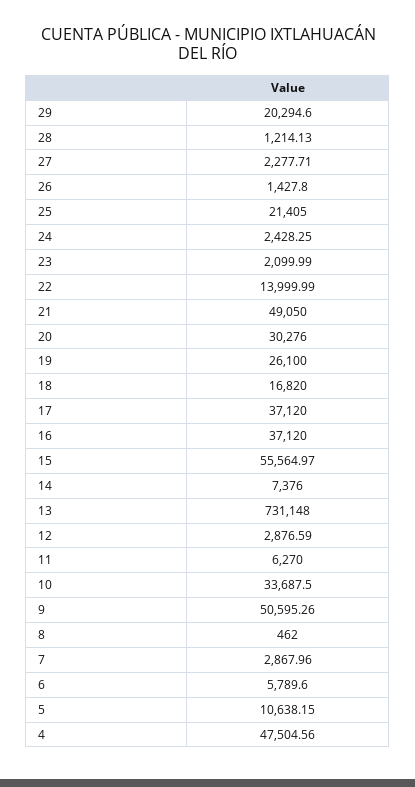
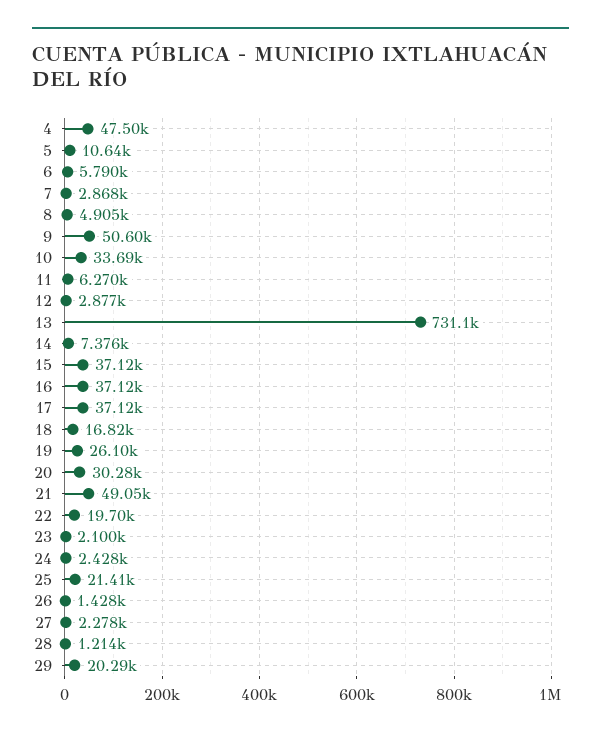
  {
    "29": 20294.6,
    "28": 1214.13,
    "27": 2277.71,
    "26": 1427.8,
    "25": 21405,
    "24": 2428.25,
    "23": 2099.99,
-   "22": 13999.99,
+   "22": 19700,
    "21": 49050,
    "20": 30276,
    "19": 26100,
    "18": 16820,
    "17": 37120,
    "16": 37120,
-   "15": 55564.97,
+   "15": 37120,
    "14": 7376,
    "13": 731148,
    "12": 2876.59,
    "11": 6270,
    "10": 33687.5,
    "9": 50595.26,
-   "8": 462,
+   "8": 4905,
    "7": 2867.96,
    "6": 5789.6,
    "5": 10638.15,
    "4": 47504.56
  }

